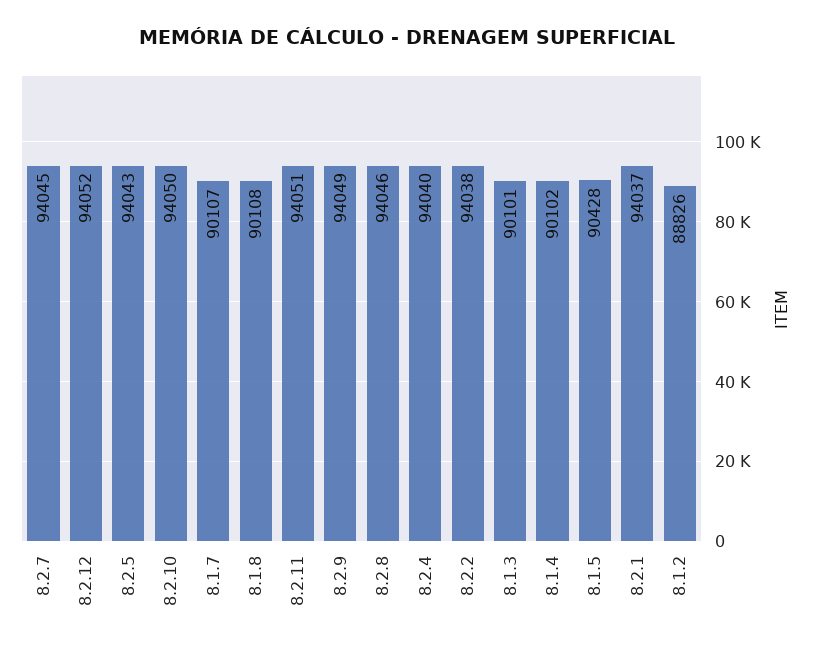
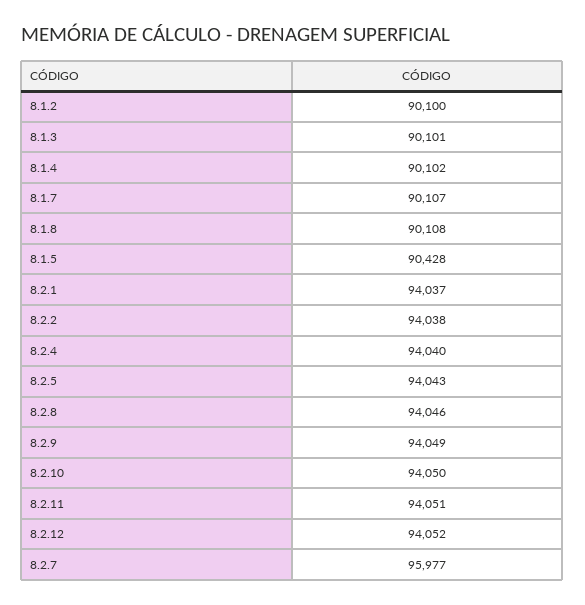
  {
-   "8.2.7": 94045,
+   "8.2.7": 95977,
    "8.2.12": 94052,
    "8.2.5": 94043,
    "8.2.10": 94050,
    "8.1.7": 90107,
    "8.1.8": 90108,
    "8.2.11": 94051,
    "8.2.9": 94049,
    "8.2.8": 94046,
    "8.2.4": 94040,
    "8.2.2": 94038,
    "8.1.3": 90101,
    "8.1.4": 90102,
    "8.1.5": 90428,
    "8.2.1": 94037,
-   "8.1.2": 88826
+   "8.1.2": 90100
  }

